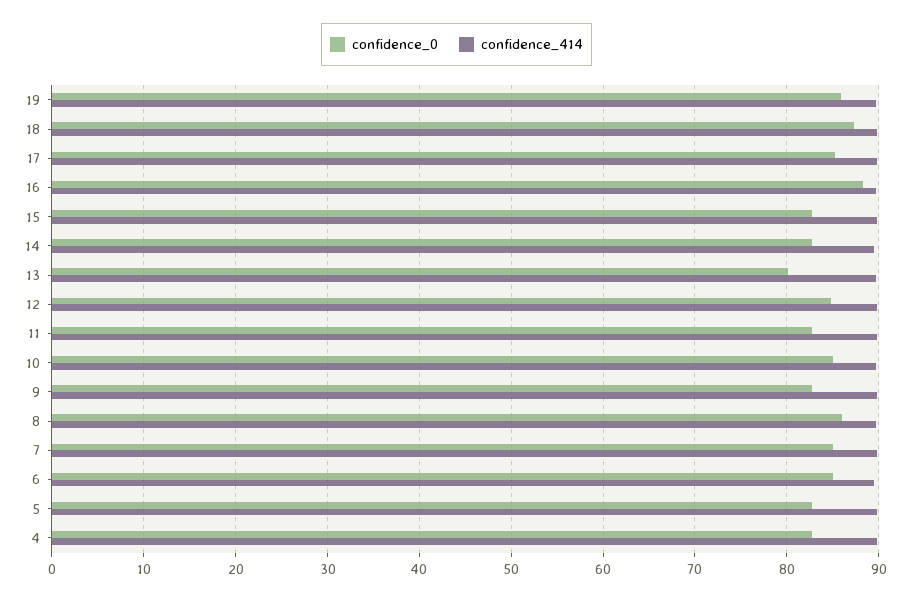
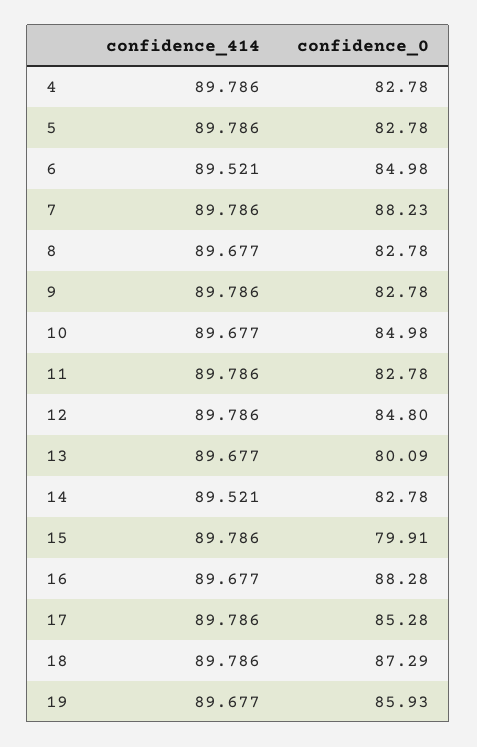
  {
    "confidence_0": {
      "19": 85.93,
      "18": 87.29,
      "17": 85.28,
      "16": 88.28,
-     "15": 83,
+     "15": 79.91,
      "14": 82.78,
      "13": 80.09,
      "12": 84.8,
      "11": 82.78,
      "10": 84.98,
      "9": 82.78,
-     "8": 86,
+     "8": 82.78,
-     "7": 85,
+     "7": 88.23,
      "6": 84.98,
      "5": 82.78,
      "4": 82.78
    },
    "confidence_414": {
      "19": 89.677,
      "18": 89.786,
      "17": 89.786,
      "16": 89.677,
      "15": 89.786,
      "14": 89.521,
      "13": 89.677,
      "12": 89.786,
      "11": 89.786,
      "10": 89.677,
      "9": 89.786,
      "8": 89.677,
      "7": 89.786,
      "6": 89.521,
      "5": 89.786,
      "4": 89.786
    }
  }

